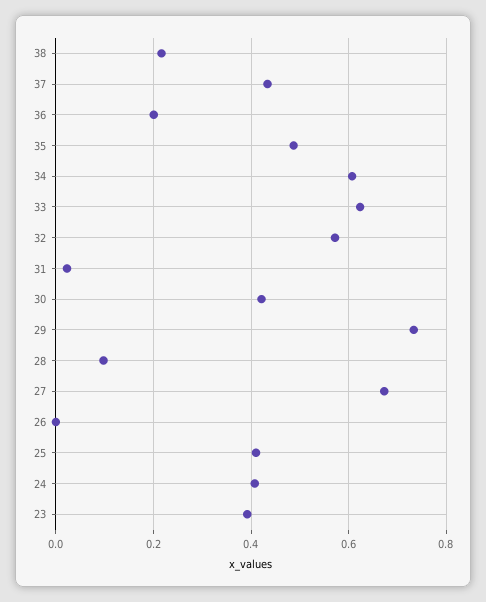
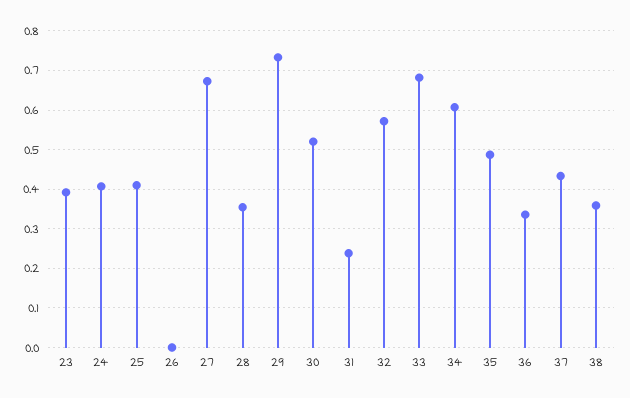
  {
-   "38": 0.22,
+   "38": 0.36,
    "37": 0.44,
-   "36": 0.2,
+   "36": 0.34,
    "35": 0.48,
    "34": 0.6,
-   "33": 0.62,
+   "33": 0.68,
    "32": 0.58,
-   "31": 0.02,
+   "31": 0.24,
-   "30": 0.42,
+   "30": 0.52,
    "29": 0.74,
-   "28": 0.1,
+   "28": 0.36,
    "27": 0.68,
    "26": 0,
    "25": 0.42,
    "24": 0.4,
    "23": 0.4
  }

